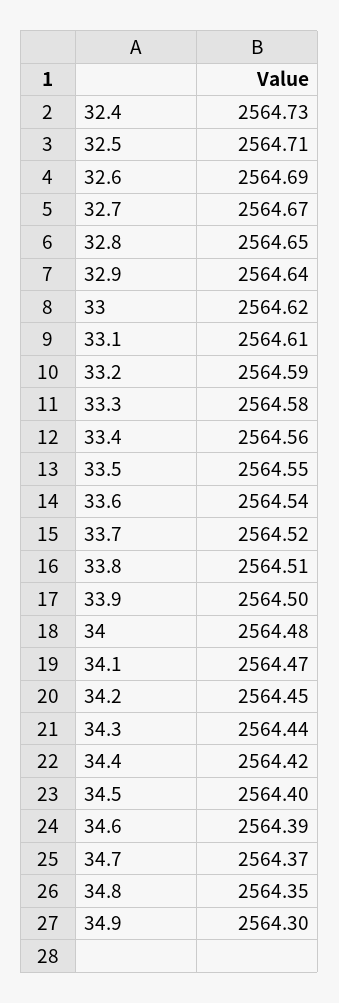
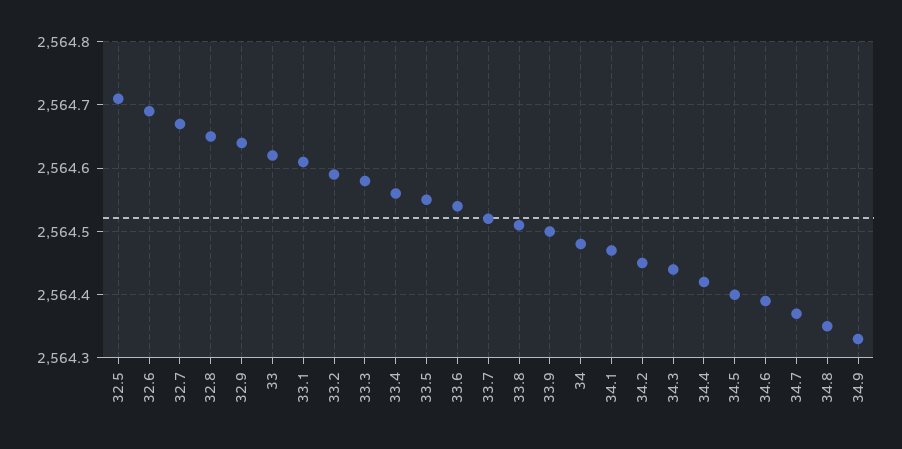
  {
-   "32.4": 2564.73,
    "32.5": 2564.71,
    "32.6": 2564.69,
    "32.7": 2564.67,
    "32.8": 2564.65,
    "32.9": 2564.64,
    "33": 2564.62,
    "33.1": 2564.61,
    "33.2": 2564.59,
    "33.3": 2564.58,
    "33.4": 2564.56,
    "33.5": 2564.55,
    "33.6": 2564.54,
    "33.7": 2564.52,
    "33.8": 2564.51,
    "33.9": 2564.5,
    "34": 2564.48,
    "34.1": 2564.47,
    "34.2": 2564.45,
    "34.3": 2564.44,
    "34.4": 2564.42,
    "34.5": 2564.4,
    "34.6": 2564.39,
    "34.7": 2564.37,
    "34.8": 2564.35,
-   "34.9": 2564.3
+   "34.9": 2564.33
  }

